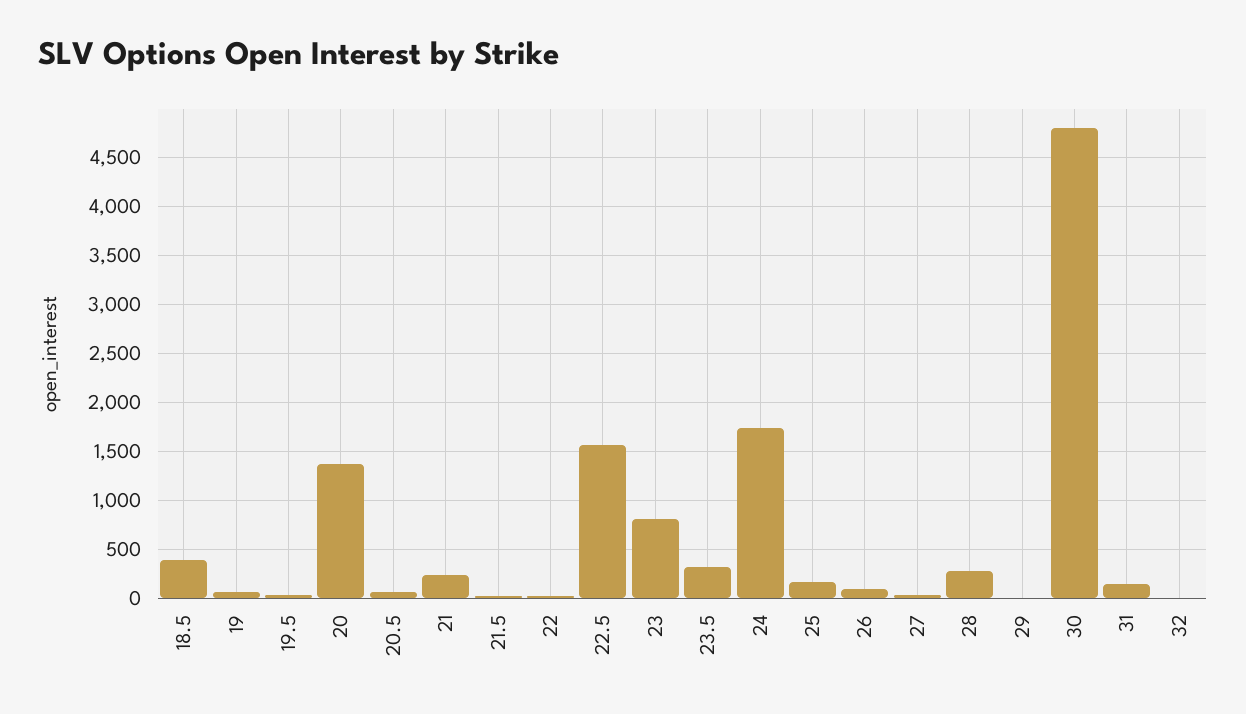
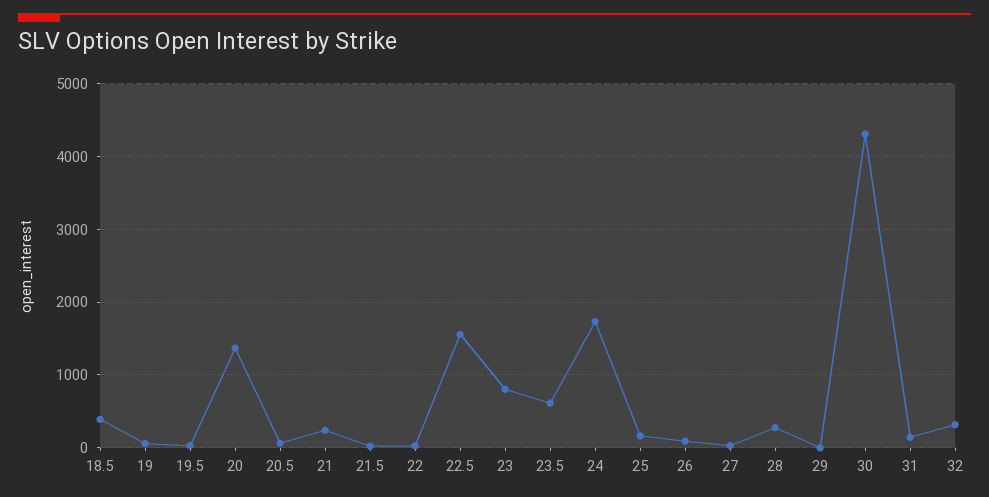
  {
    "18.5": 400,
    "19": 100,
    "19.5": 0,
    "20": 1400,
    "20.5": 100,
    "21": 200,
    "21.5": 0,
    "22": 0,
    "22.5": 1600,
    "23": 800,
-   "23.5": 300,
+   "23.5": 600,
    "24": 1700,
    "25": 200,
    "26": 100,
    "27": 0,
    "28": 300,
    "29": 0,
-   "30": 4800,
+   "30": 4300,
    "31": 100,
-   "32": 0
+   "32": 300
  }

